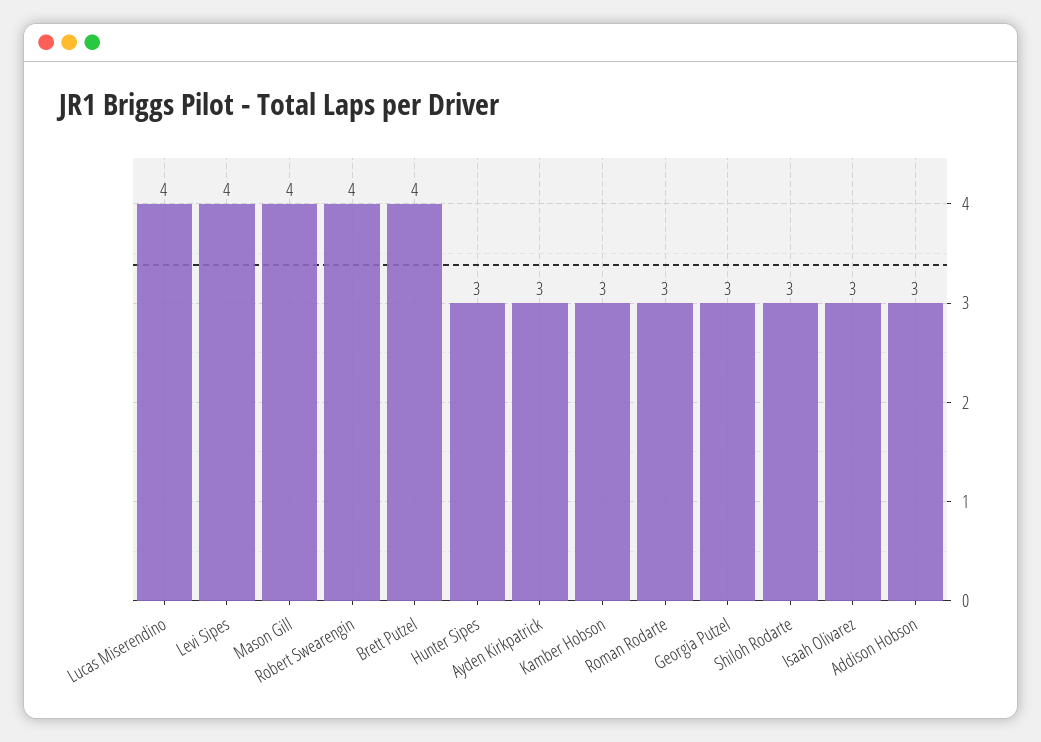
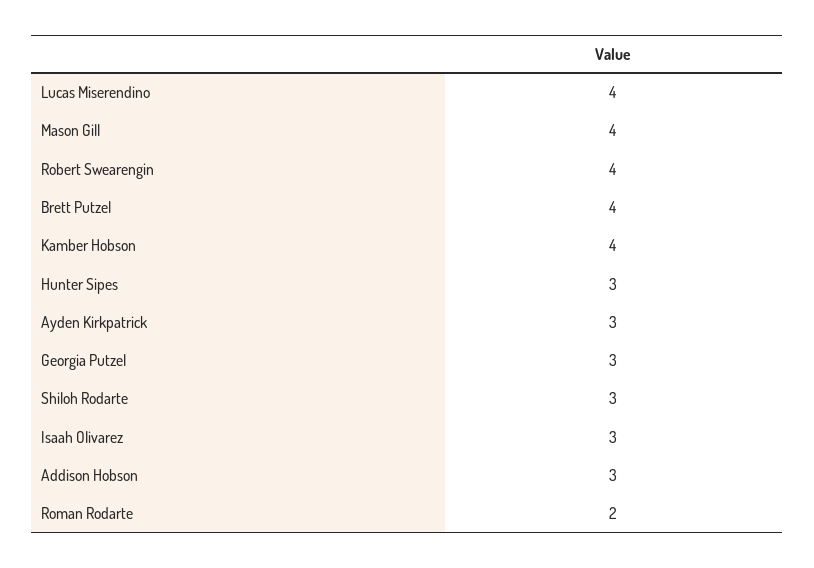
  {
    "Lucas Miserendino": 4,
-   "Levi Sipes": 4,
    "Mason Gill": 4,
    "Robert Swearengin": 4,
    "Brett Putzel": 4,
    "Hunter Sipes": 3,
    "Ayden Kirkpatrick": 3,
-   "Kamber Hobson": 3,
+   "Kamber Hobson": 4,
-   "Roman Rodarte": 3,
+   "Roman Rodarte": 2,
    "Georgia Putzel": 3,
    "Shiloh Rodarte": 3,
    "Isaah Olivarez": 3,
    "Addison Hobson": 3
  }

